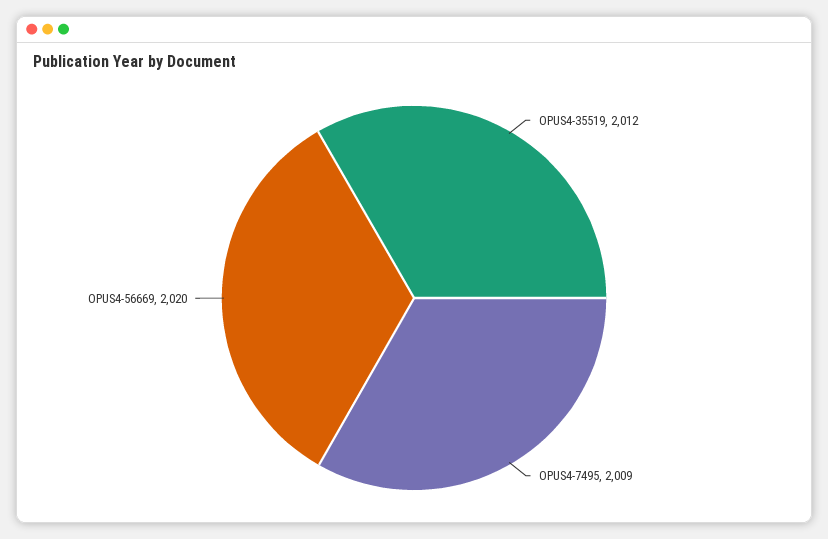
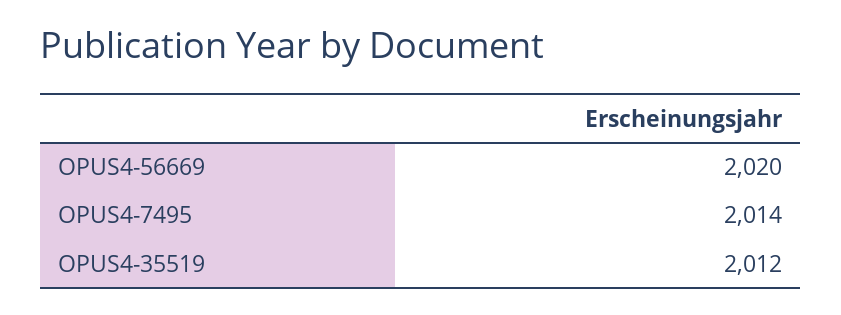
  {
    "OPUS4-35519": 2012,
-   "OPUS4-7495": 2009,
+   "OPUS4-7495": 2014,
    "OPUS4-56669": 2020
  }

